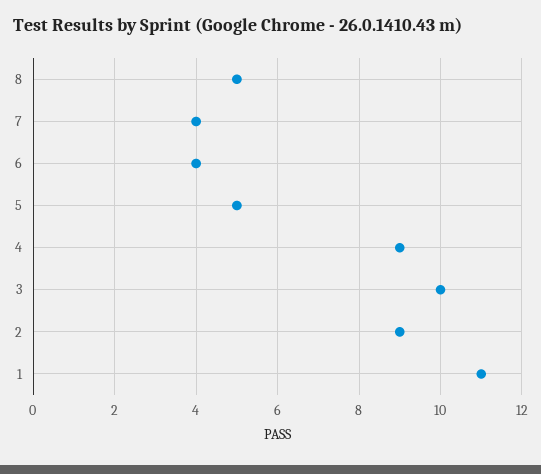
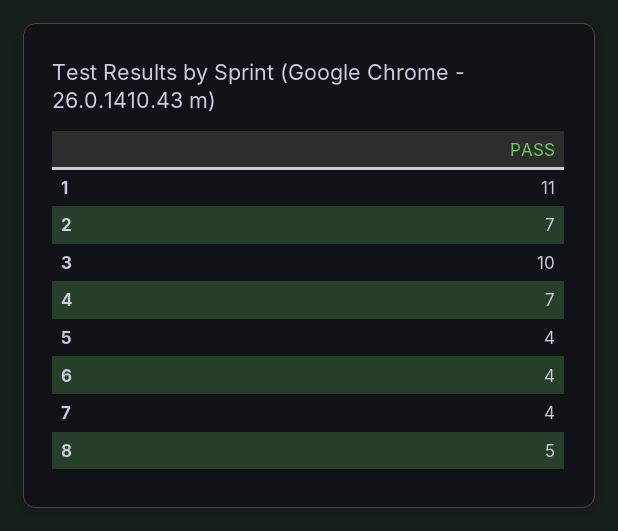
  {
    "8": 5,
    "7": 4,
    "6": 4,
-   "5": 5,
+   "5": 4,
-   "4": 9,
+   "4": 7,
    "3": 10,
-   "2": 9,
+   "2": 7,
    "1": 11
  }

